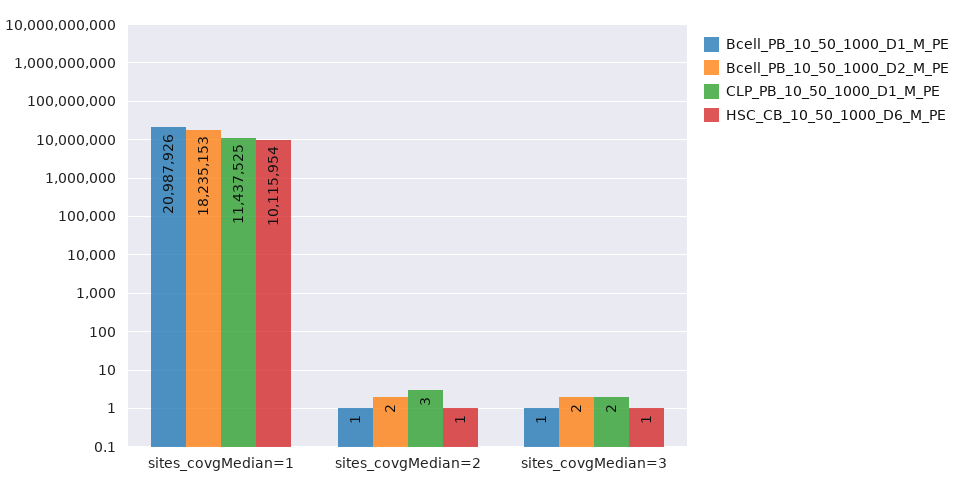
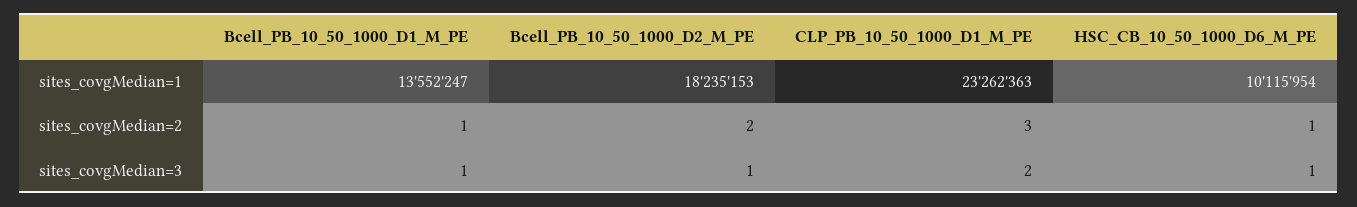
  {
    "Bcell_PB_10_50_1000_D1_M_PE": {
-     "sites_covgMedian=1": 20987926,
+     "sites_covgMedian=1": 13552247,
      "sites_covgMedian=2": 1,
      "sites_covgMedian=3": 1
    },
    "Bcell_PB_10_50_1000_D2_M_PE": {
      "sites_covgMedian=1": 18235153,
      "sites_covgMedian=2": 2,
-     "sites_covgMedian=3": 2
+     "sites_covgMedian=3": 1
    },
    "CLP_PB_10_50_1000_D1_M_PE": {
-     "sites_covgMedian=1": 11437525,
+     "sites_covgMedian=1": 23262363,
      "sites_covgMedian=2": 3,
      "sites_covgMedian=3": 2
    },
    "HSC_CB_10_50_1000_D6_M_PE": {
      "sites_covgMedian=1": 10115954,
      "sites_covgMedian=2": 1,
      "sites_covgMedian=3": 1
    }
  }

